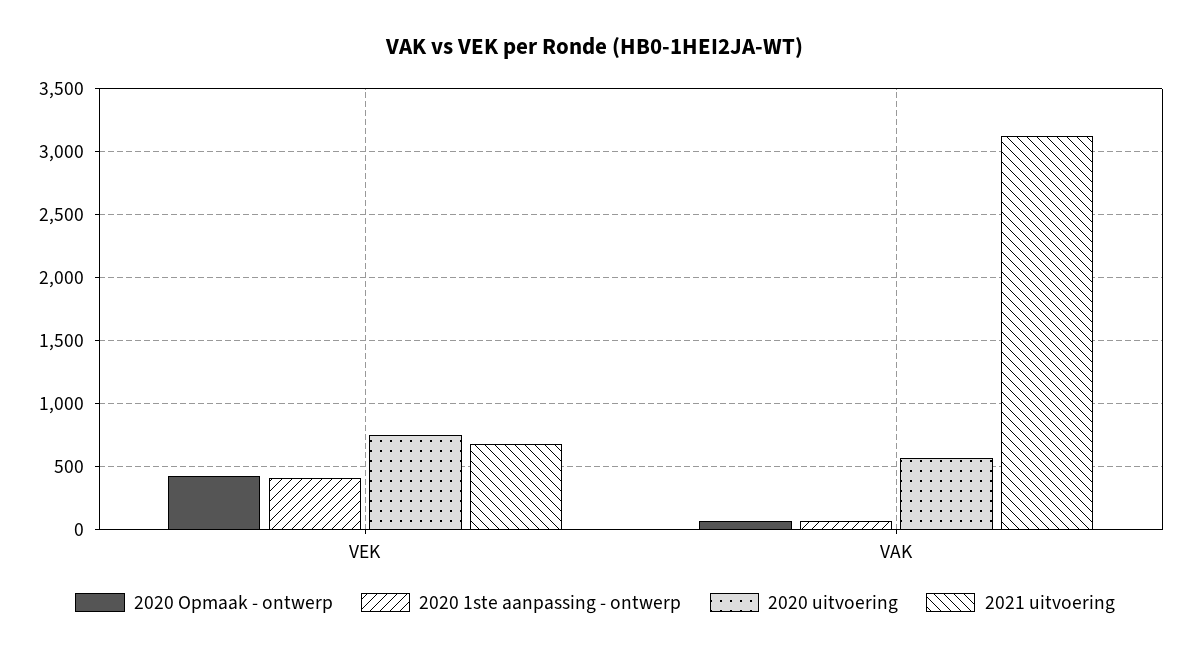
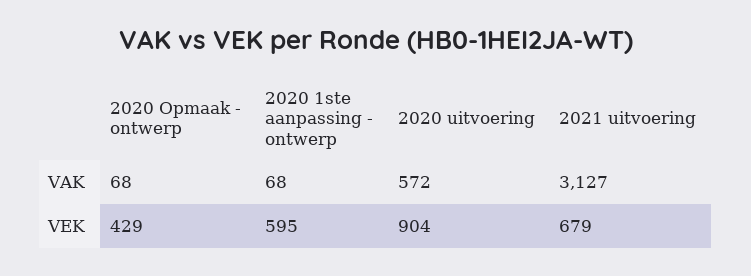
  {
    "2020 Opmaak - ontwerp": {
      "VEK": 429,
      "VAK": 68
    },
    "2020 1ste aanpassing - ontwerp": {
-     "VEK": 400,
+     "VEK": 595,
      "VAK": 68
    },
    "2020 uitvoering": {
-     "VEK": 750,
+     "VEK": 904,
      "VAK": 572
    },
    "2021 uitvoering": {
      "VEK": 679,
      "VAK": 3127
    }
  }

